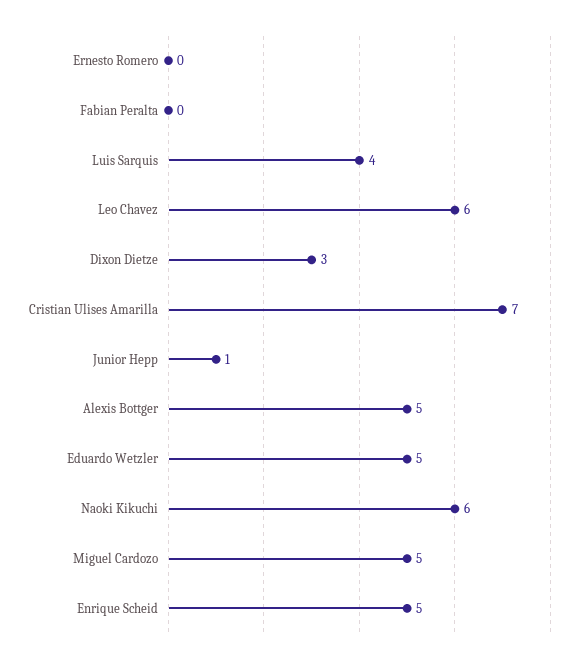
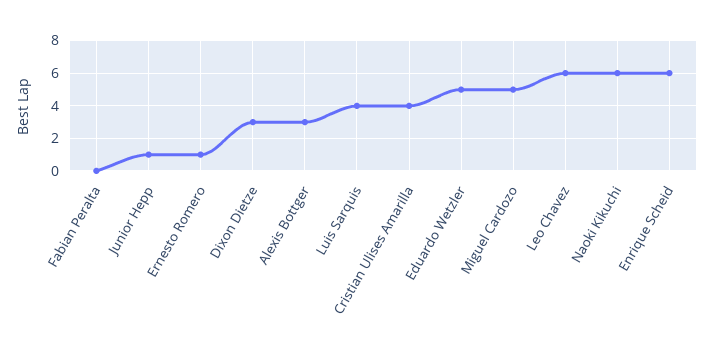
  {
-   "Ernesto Romero": 0,
+   "Ernesto Romero": 1,
    "Fabian Peralta": 0,
    "Luis Sarquis": 4,
    "Leo Chavez": 6,
    "Dixon Dietze": 3,
-   "Cristian Ulises Amarilla": 7,
+   "Cristian Ulises Amarilla": 4,
    "Junior Hepp": 1,
-   "Alexis Bottger": 5,
+   "Alexis Bottger": 3,
    "Eduardo Wetzler": 5,
    "Naoki Kikuchi": 6,
    "Miguel Cardozo": 5,
-   "Enrique Scheid": 5
+   "Enrique Scheid": 6
  }

